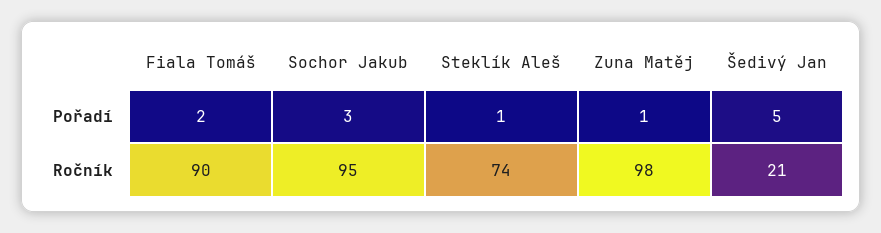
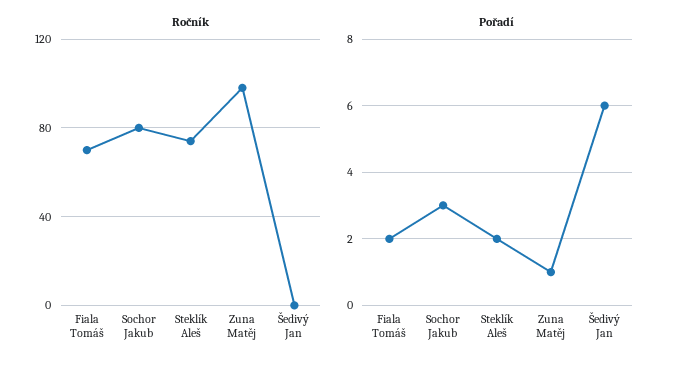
  {
    "Pořadí": {
      "Fiala Tomáš": 2,
      "Sochor Jakub": 3,
-     "Steklík Aleš": 1,
+     "Steklík Aleš": 2,
      "Zuna Matěj": 1,
-     "Šedivý Jan": 5
+     "Šedivý Jan": 6
    },
    "Ročník": {
-     "Fiala Tomáš": 90,
+     "Fiala Tomáš": 70,
-     "Sochor Jakub": 95,
+     "Sochor Jakub": 80,
      "Steklík Aleš": 74,
      "Zuna Matěj": 98,
-     "Šedivý Jan": 21
+     "Šedivý Jan": 0
    }
  }

